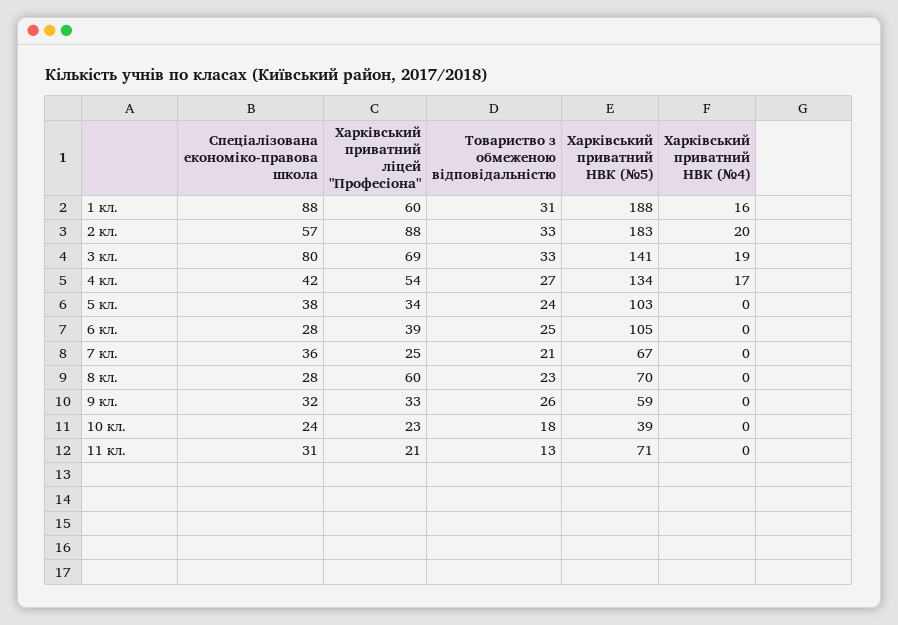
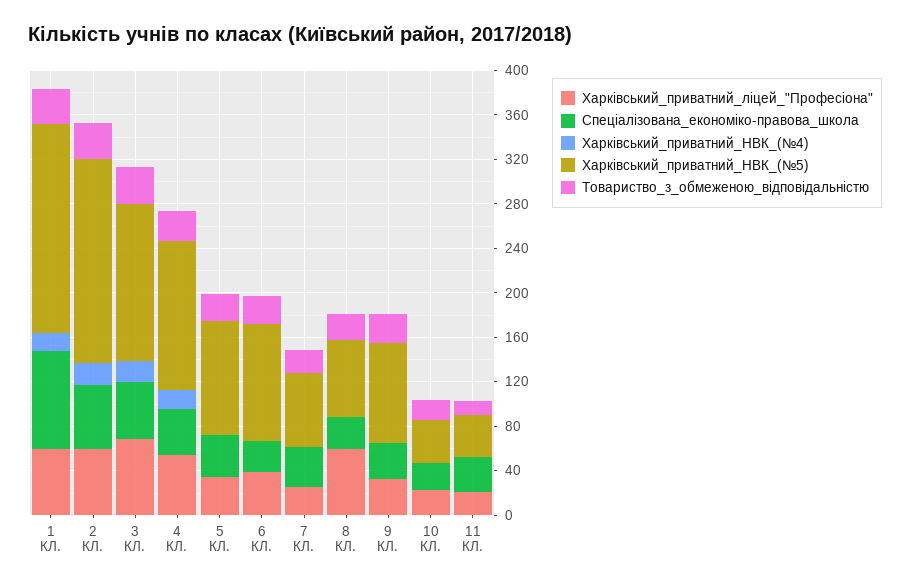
  {
    "Спеціалізована економіко-правова школа": {
      "1 кл.": 88,
      "2 кл.": 57,
-     "3 кл.": 80,
+     "3 кл.": 50,
      "4 кл.": 42,
      "5 кл.": 38,
      "6 кл.": 28,
      "7 кл.": 36,
      "8 кл.": 28,
      "9 кл.": 32,
      "10 кл.": 24,
      "11 кл.": 31
    },
    "Харківський приватний ліцей \"Професіона\"": {
      "1 кл.": 60,
-     "2 кл.": 88,
+     "2 кл.": 60,
      "3 кл.": 69,
      "4 кл.": 54,
      "5 кл.": 34,
      "6 кл.": 39,
      "7 кл.": 25,
      "8 кл.": 60,
      "9 кл.": 33,
      "10 кл.": 23,
      "11 кл.": 21
    },
    "Товариство з обмеженою відповідальністю": {
      "1 кл.": 31,
      "2 кл.": 33,
      "3 кл.": 33,
      "4 кл.": 27,
      "5 кл.": 24,
      "6 кл.": 25,
      "7 кл.": 21,
      "8 кл.": 23,
      "9 кл.": 26,
      "10 кл.": 18,
      "11 кл.": 13
    },
    "Харківський приватний НВК (№5)": {
      "1 кл.": 188,
      "2 кл.": 183,
      "3 кл.": 141,
      "4 кл.": 134,
      "5 кл.": 103,
      "6 кл.": 105,
      "7 кл.": 67,
      "8 кл.": 70,
-     "9 кл.": 59,
+     "9 кл.": 90,
      "10 кл.": 39,
-     "11 кл.": 71
+     "11 кл.": 40
    },
    "Харківський приватний НВК (№4)": {
      "1 кл.": 16,
      "2 кл.": 20,
      "3 кл.": 19,
      "4 кл.": 17,
      "5 кл.": 0,
      "6 кл.": 0,
      "7 кл.": 0,
      "8 кл.": 0,
      "9 кл.": 0,
      "10 кл.": 0,
      "11 кл.": 0
    }
  }

